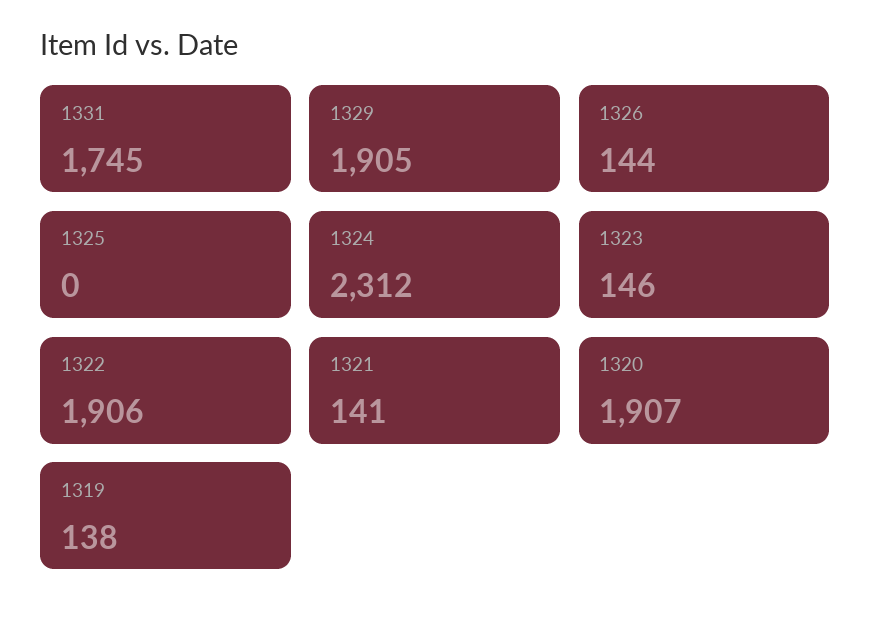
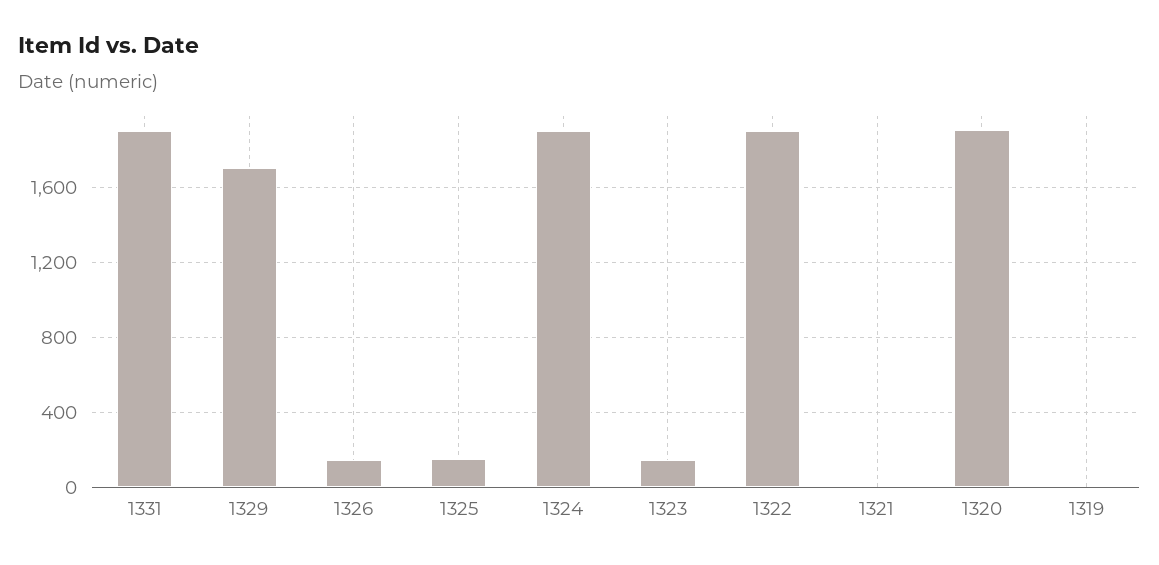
  {
-   "1331": 1745,
+   "1331": 1900,
-   "1329": 1905,
+   "1329": 1700,
    "1326": 144,
-   "1325": 0,
+   "1325": 150,
-   "1324": 2312,
+   "1324": 1900,
    "1323": 146,
    "1322": 1906,
-   "1321": 141,
+   "1321": 0,
    "1320": 1907,
-   "1319": 138
+   "1319": 0
  }

